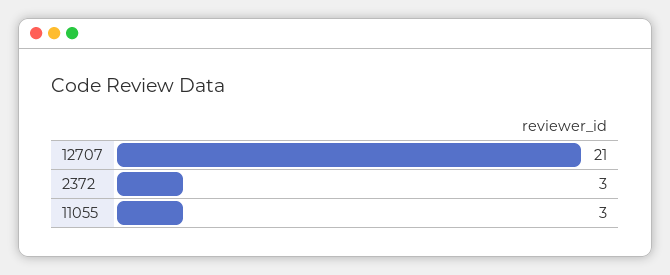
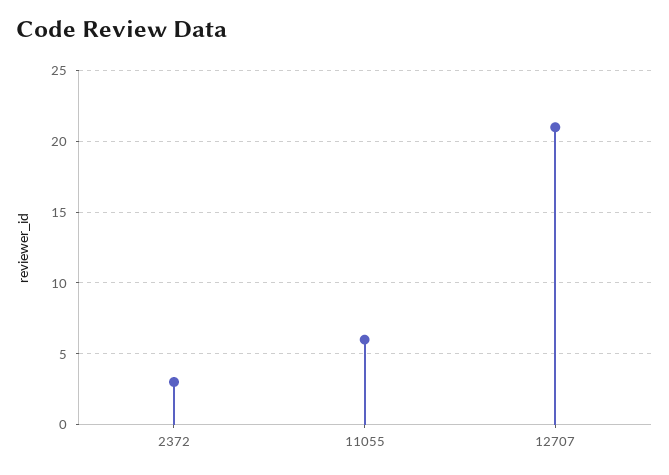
  {
    "12707": 21,
    "2372": 3,
-   "11055": 3
+   "11055": 6
  }

